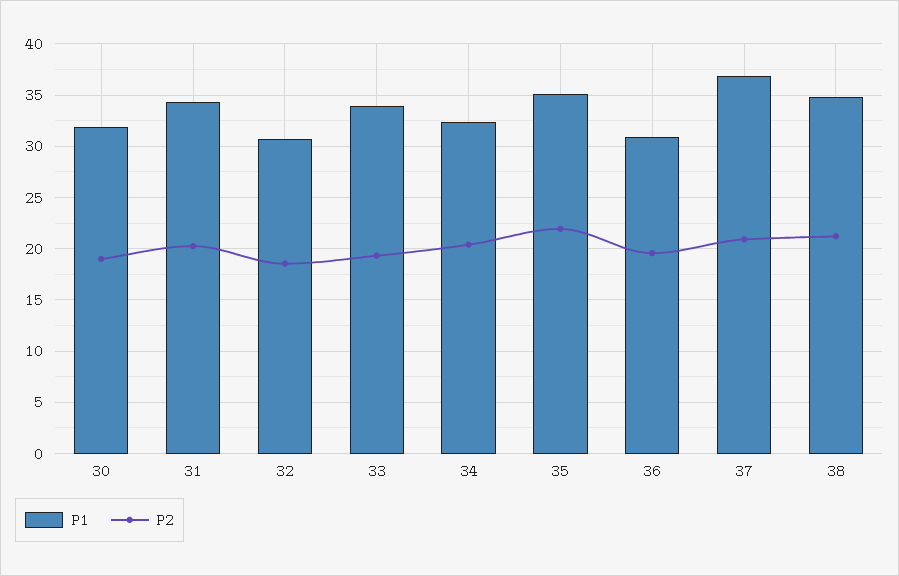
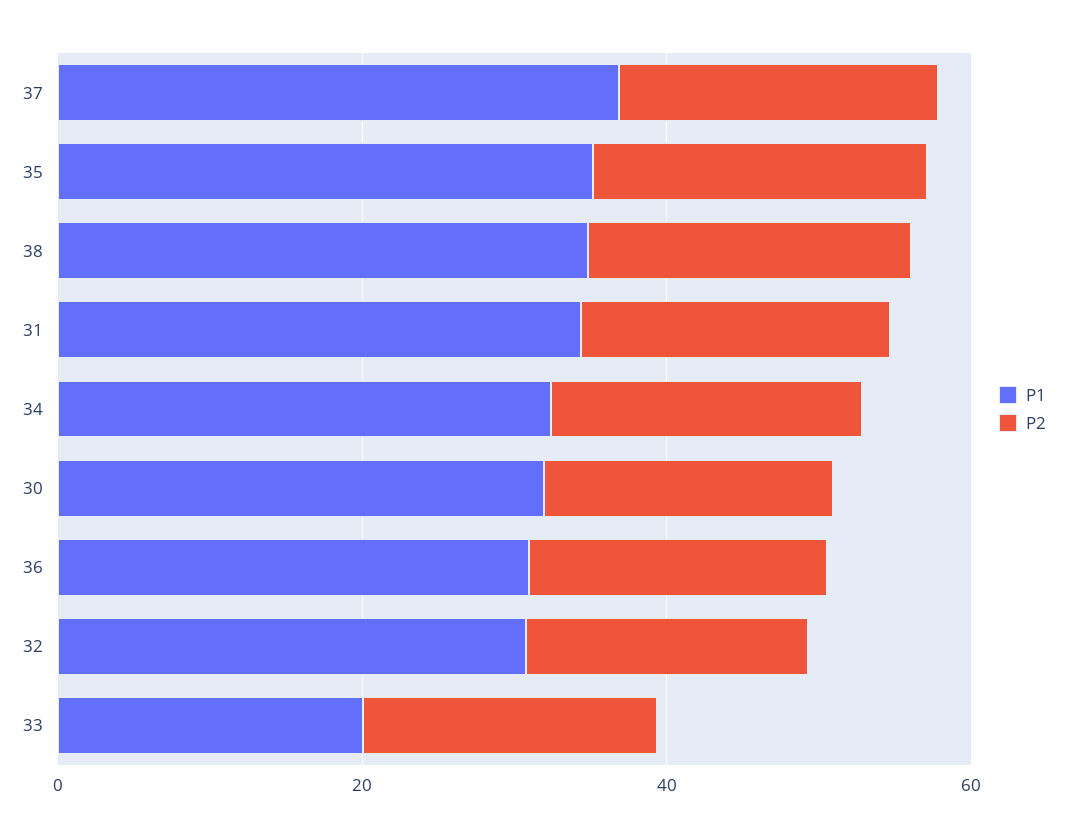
  {
    "P1": {
      "30": 32,
      "31": 34,
      "32": 31,
-     "33": 34,
+     "33": 20,
      "34": 32,
      "35": 35,
      "36": 31,
      "37": 37,
      "38": 35
    },
    "P2": {
      "30": 19,
      "31": 20,
      "32": 19,
      "33": 19,
      "34": 20,
      "35": 22,
      "36": 20,
      "37": 21,
      "38": 21
    }
  }

